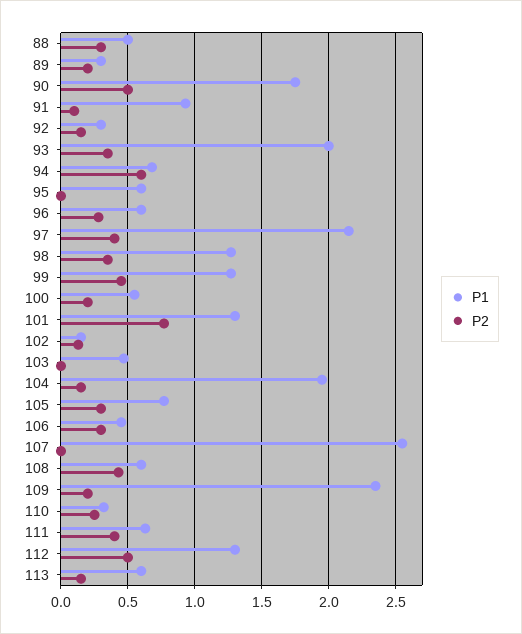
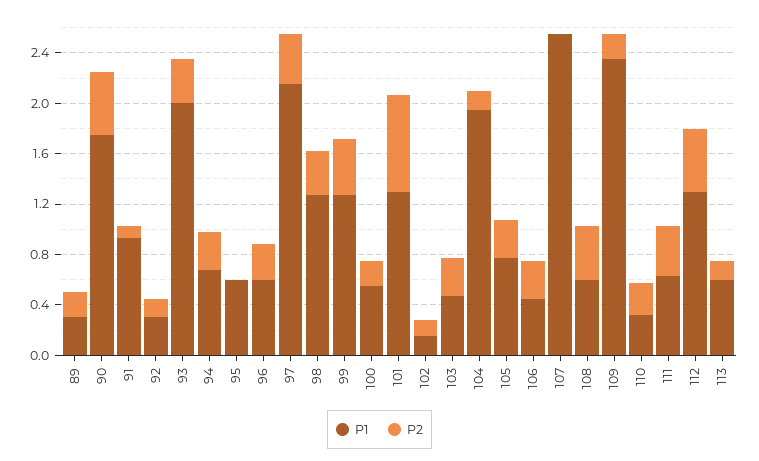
  {
    "P1": {
-     "88": 0.5,
      "89": 0.3,
      "90": 1.75,
      "91": 0.95,
      "92": 0.3,
      "93": 2,
      "94": 0.7,
      "95": 0.6,
      "96": 0.6,
      "97": 2.15,
      "98": 1.25,
      "99": 1.25,
      "100": 0.55,
      "101": 1.3,
      "102": 0.15,
      "103": 0.45,
      "104": 1.95,
      "105": 0.75,
      "106": 0.45,
      "107": 2.55,
      "108": 0.6,
      "109": 2.35,
      "110": 0.3,
      "111": 0.65,
      "112": 1.3,
      "113": 0.6
    },
    "P2": {
-     "88": 0.3,
      "89": 0.2,
      "90": 0.5,
      "91": 0.1,
      "92": 0.15,
      "93": 0.35,
-     "94": 0.6,
+     "94": 0.3,
      "95": 0,
      "96": 0.3,
      "97": 0.4,
      "98": 0.35,
      "99": 0.45,
      "100": 0.2,
      "101": 0.75,
      "102": 0.15,
-     "103": 0,
+     "103": 0.3,
      "104": 0.15,
      "105": 0.3,
      "106": 0.3,
      "107": 0,
      "108": 0.45,
      "109": 0.2,
      "110": 0.25,
      "111": 0.4,
      "112": 0.5,
      "113": 0.15
    }
  }

